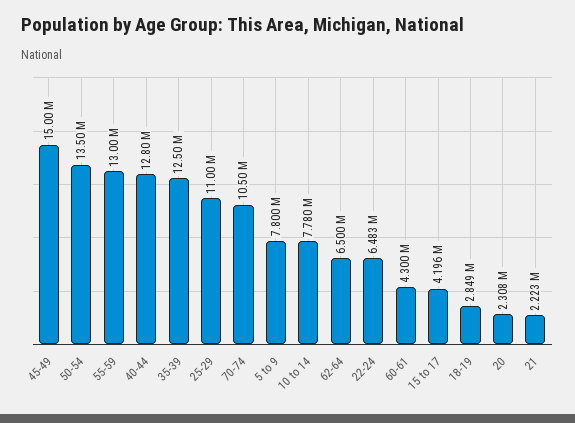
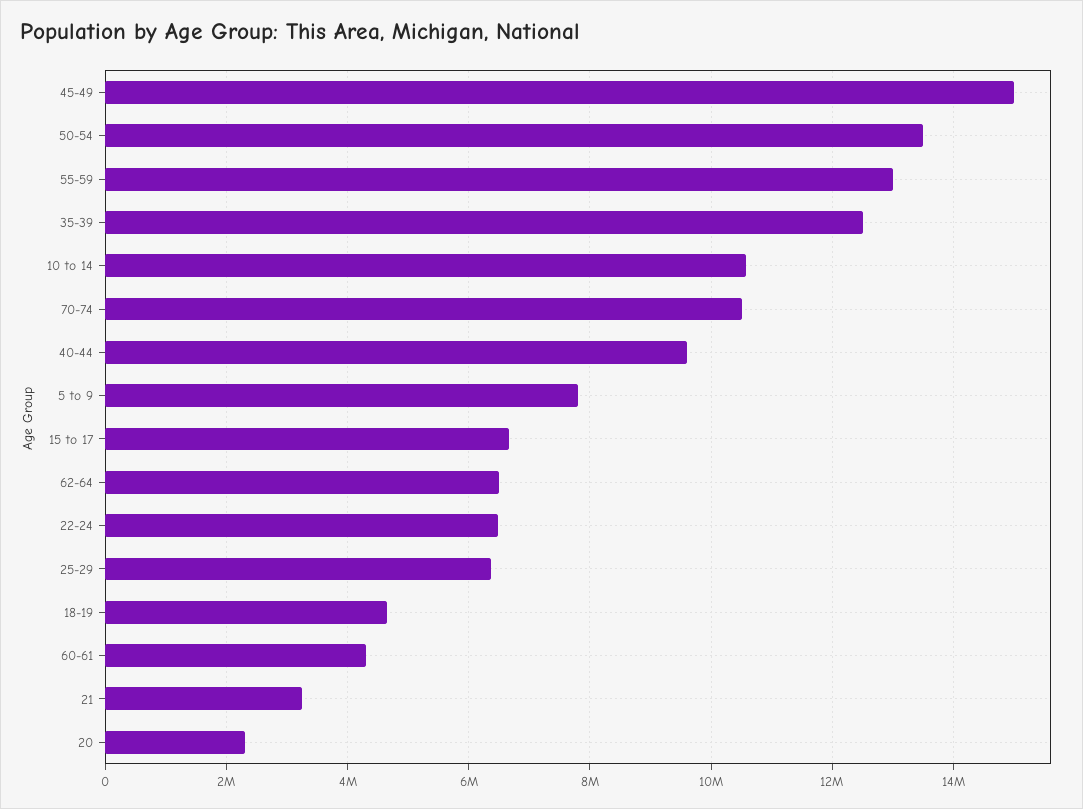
  {
    "45-49": 15000000,
    "50-54": 13500000,
    "55-59": 13000000,
-   "40-44": 12800000,
+   "40-44": 9600000,
    "35-39": 12500000,
-   "25-29": 11000000,
+   "25-29": 6400000,
    "70-74": 10500000,
    "5 to 9": 7800000,
-   "10 to 14": 7780000,
+   "10 to 14": 10600000,
    "62-64": 6500000,
    "22-24": 6483000,
    "60-61": 4300000,
-   "15 to 17": 4196000,
+   "15 to 17": 6600000,
-   "18-19": 2849000,
+   "18-19": 4600000,
    "20": 2308000,
-   "21": 2223000
+   "21": 3200000
  }

